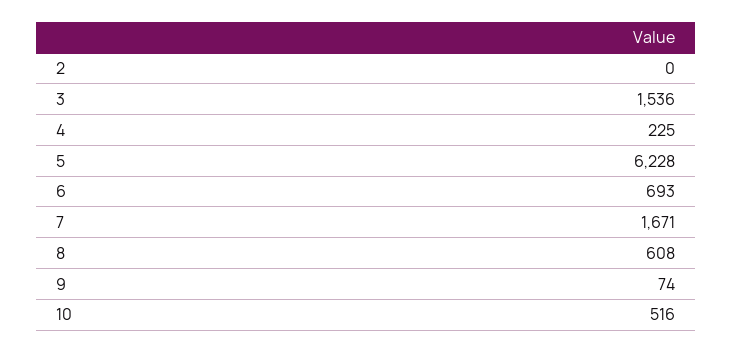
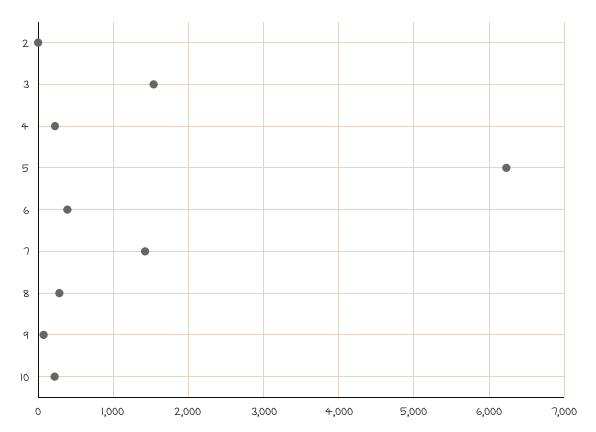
  {
    "2": 0,
    "3": 1536,
    "4": 225,
    "5": 6228,
-   "6": 693,
+   "6": 400,
-   "7": 1671,
+   "7": 1400,
-   "8": 608,
+   "8": 300,
    "9": 74,
-   "10": 516
+   "10": 200
  }

